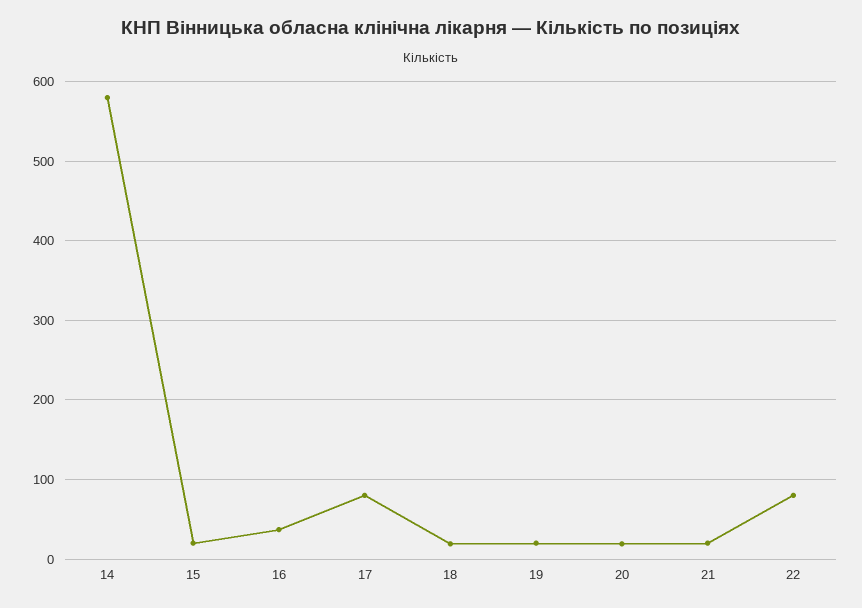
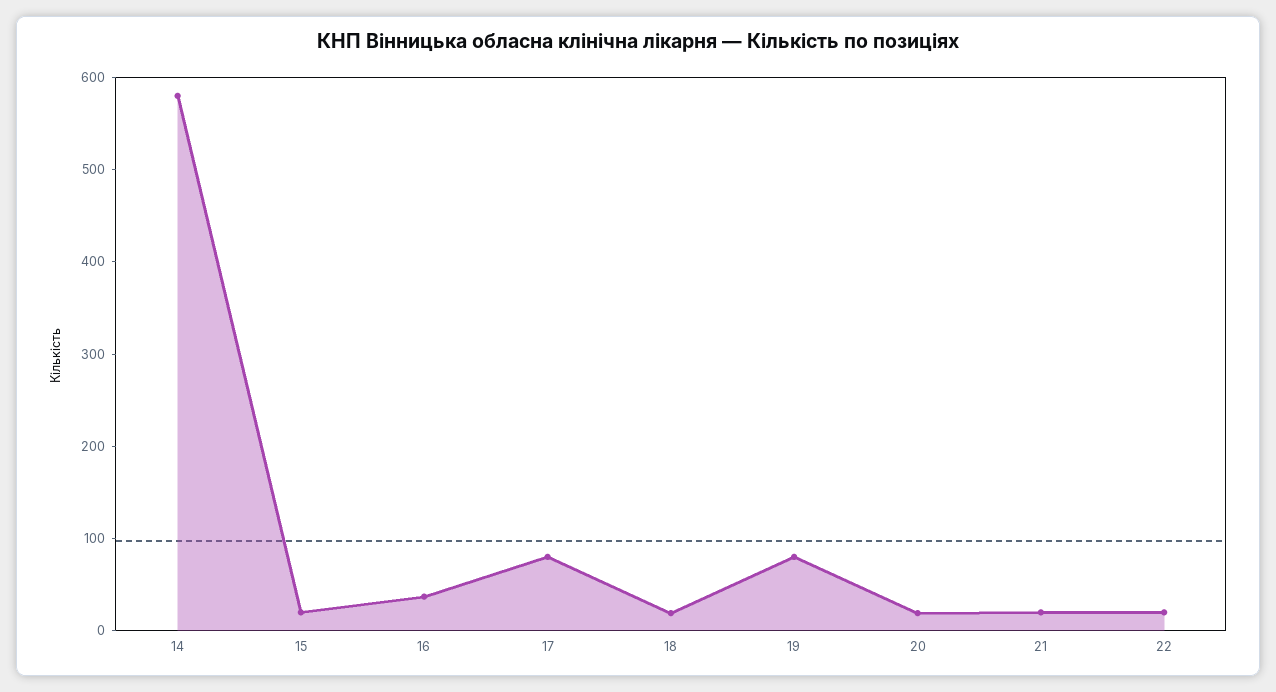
  {
    "14": 580,
    "15": 20,
    "16": 40,
    "17": 80,
    "18": 20,
-   "19": 20,
+   "19": 80,
    "20": 20,
    "21": 20,
-   "22": 80
+   "22": 20
  }

